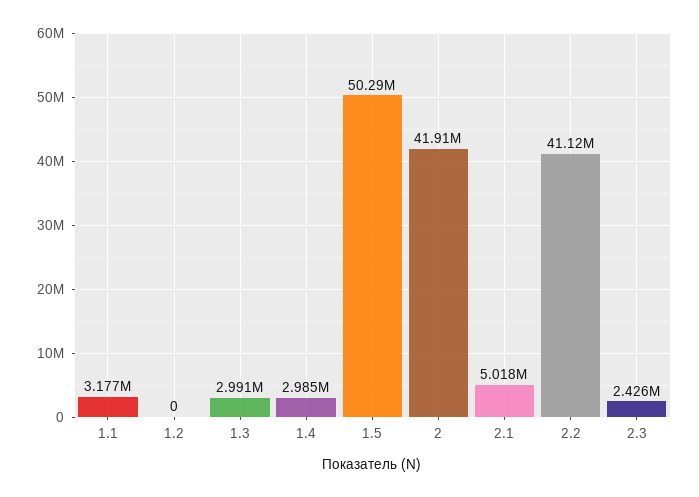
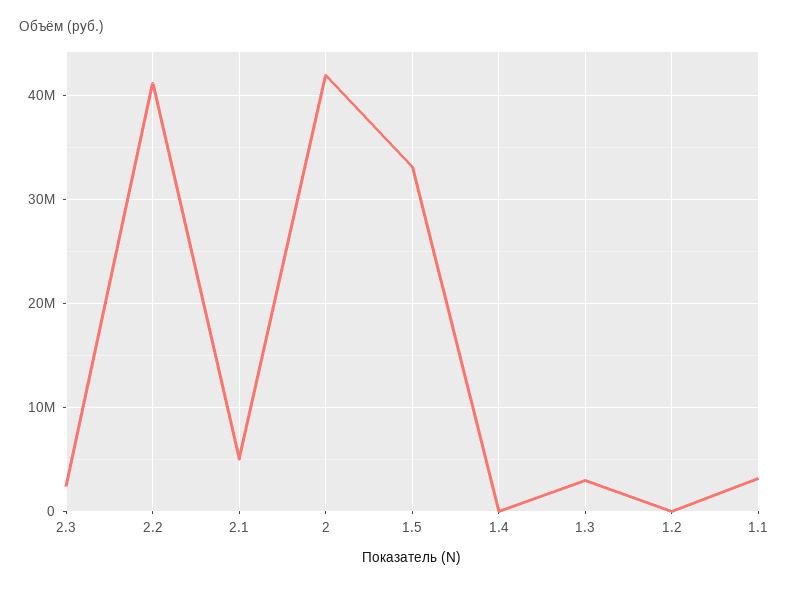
  {
    "1.1": 3177000,
    "1.2": 0,
    "1.3": 2991000,
-   "1.4": 2985000,
+   "1.4": 0,
-   "1.5": 50290000,
+   "1.5": 33000000,
    "2": 41910000,
    "2.1": 5018000,
    "2.2": 41120000,
    "2.3": 2426000
  }

